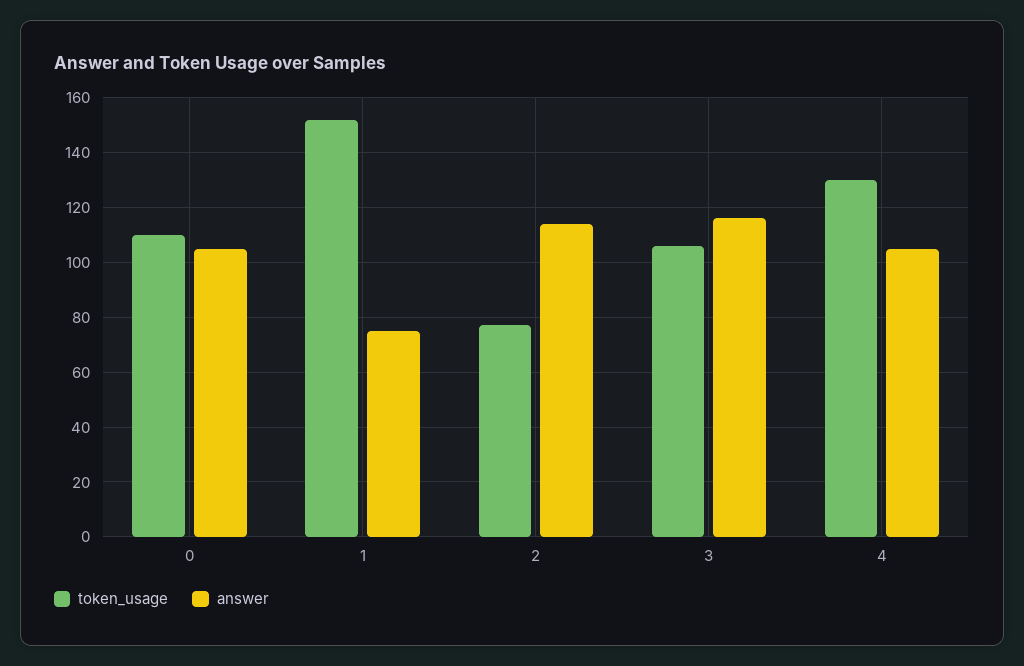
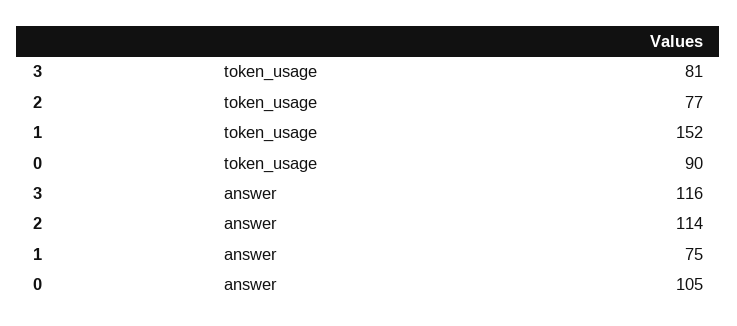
  {
    "token_usage": {
-     "0": 110,
+     "0": 90,
      "1": 152,
      "2": 77,
-     "3": 105,
+     "3": 81
-     "4": 130
    },
    "answer": {
      "0": 105,
      "1": 75,
      "2": 114,
-     "3": 116,
+     "3": 116
-     "4": 105
    }
  }

